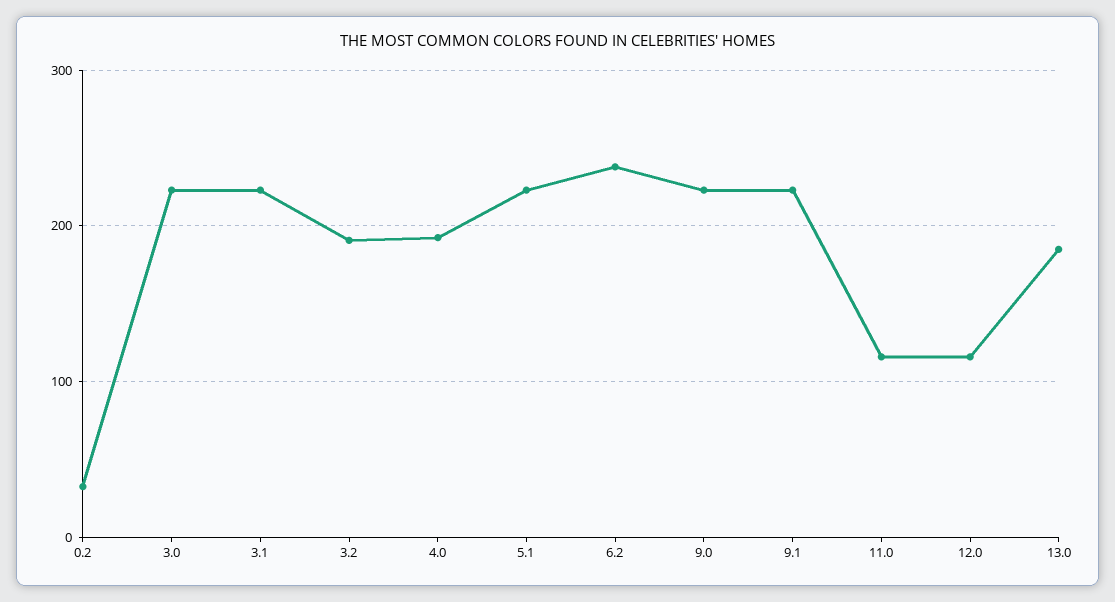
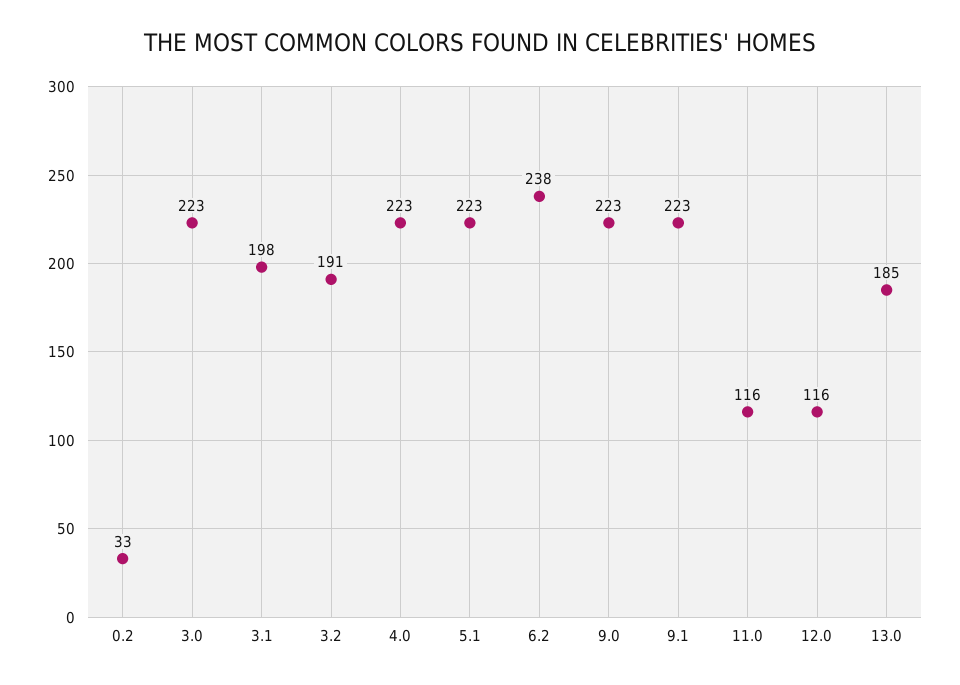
  {
    "0.2": 33,
    "3.0": 223,
-   "3.1": 220,
+   "3.1": 198,
    "3.2": 191,
-   "4.0": 190,
+   "4.0": 223,
    "5.1": 223,
    "6.2": 238,
    "9.0": 223,
    "9.1": 223,
    "11.0": 116,
    "12.0": 116,
    "13.0": 185
  }

